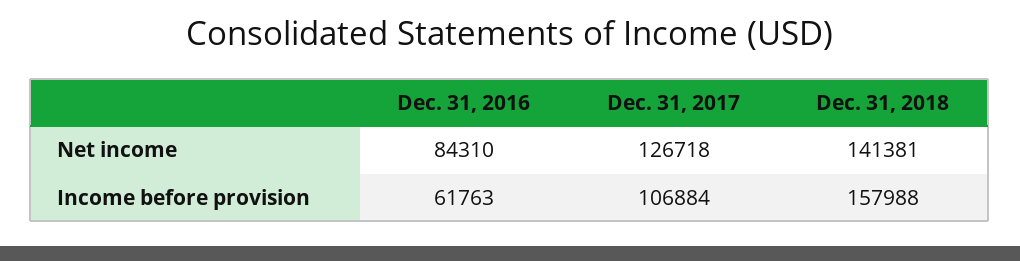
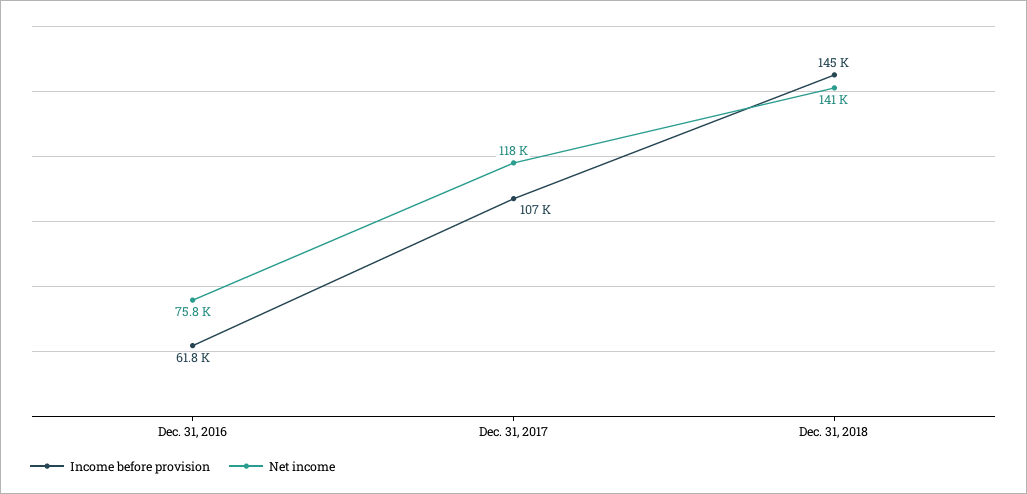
  {
    "Net income": {
-     "Dec. 31, 2016": 84310,
+     "Dec. 31, 2016": 75800,
-     "Dec. 31, 2017": 126718,
+     "Dec. 31, 2017": 118000,
      "Dec. 31, 2018": 141381
    },
    "Income before provision": {
      "Dec. 31, 2016": 61763,
      "Dec. 31, 2017": 106884,
-     "Dec. 31, 2018": 157988
+     "Dec. 31, 2018": 145000
    }
  }

